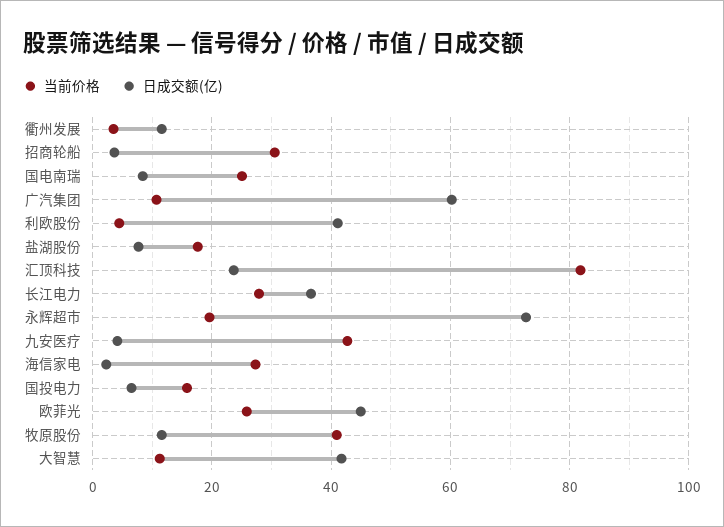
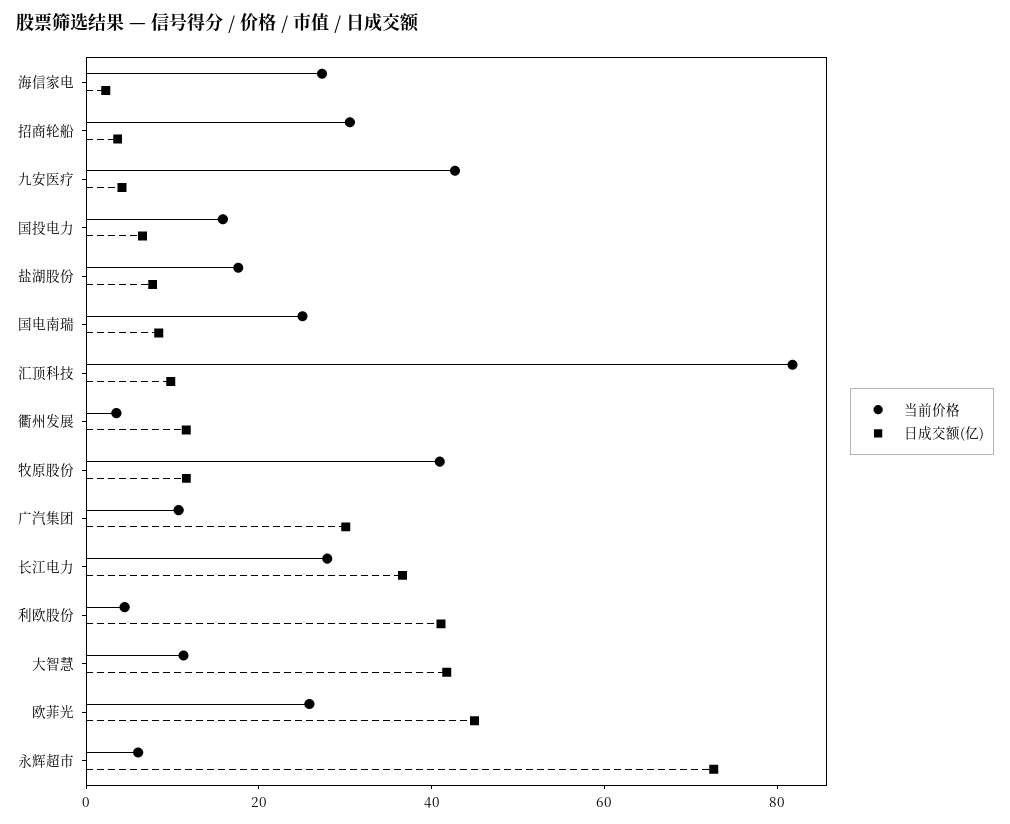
  {
    "当前价格": {
      "衢州发展": 4,
      "招商轮船": 30,
      "国电南瑞": 26,
      "广汽集团": 10,
      "利欧股份": 4,
      "盐湖股份": 18,
      "汇顶科技": 82,
      "长江电力": 28,
-     "永辉超市": 20,
+     "永辉超市": 5,
      "九安医疗": 42,
      "海信家电": 28,
      "国投电力": 16,
      "欧菲光": 26,
      "牧原股份": 40,
      "大智慧": 12
    },
    "日成交额(亿)": {
      "衢州发展": 12,
      "招商轮船": 4,
      "国电南瑞": 8,
-     "广汽集团": 60,
+     "广汽集团": 30,
      "利欧股份": 42,
      "盐湖股份": 8,
-     "汇顶科技": 24,
+     "汇顶科技": 10,
      "长江电力": 36,
      "永辉超市": 72,
      "九安医疗": 4,
      "海信家电": 2,
      "国投电力": 6,
      "欧菲光": 44,
      "牧原股份": 12,
      "大智慧": 42
    }
  }

